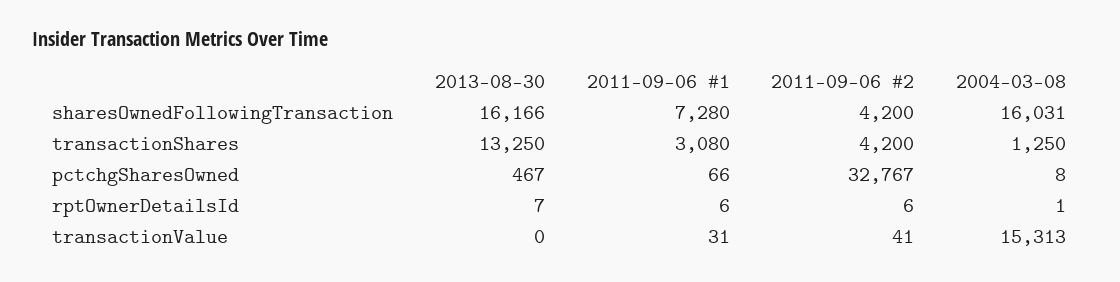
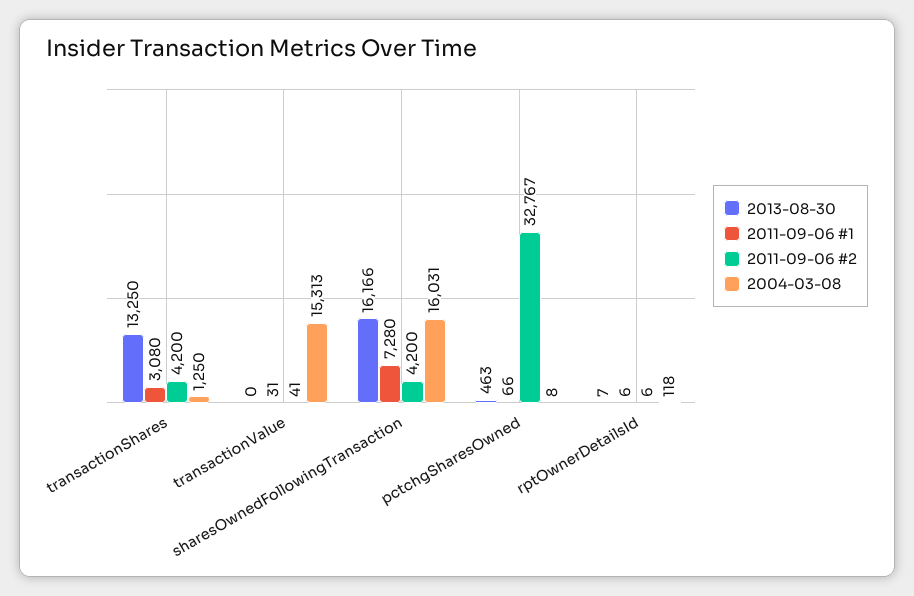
  {
    "2013-08-30": {
      "sharesOwnedFollowingTransaction": 16166,
      "transactionShares": 13250,
-     "pctchgSharesOwned": 467,
+     "pctchgSharesOwned": 463,
      "rptOwnerDetailsId": 7,
      "transactionValue": 0
    },
    "2011-09-06 #1": {
      "sharesOwnedFollowingTransaction": 7280,
      "transactionShares": 3080,
      "pctchgSharesOwned": 66,
      "rptOwnerDetailsId": 6,
      "transactionValue": 31
    },
    "2011-09-06 #2": {
      "sharesOwnedFollowingTransaction": 4200,
      "transactionShares": 4200,
      "pctchgSharesOwned": 32767,
      "rptOwnerDetailsId": 6,
      "transactionValue": 41
    },
    "2004-03-08": {
      "sharesOwnedFollowingTransaction": 16031,
      "transactionShares": 1250,
      "pctchgSharesOwned": 8,
-     "rptOwnerDetailsId": 1,
+     "rptOwnerDetailsId": 118,
      "transactionValue": 15313
    }
  }

